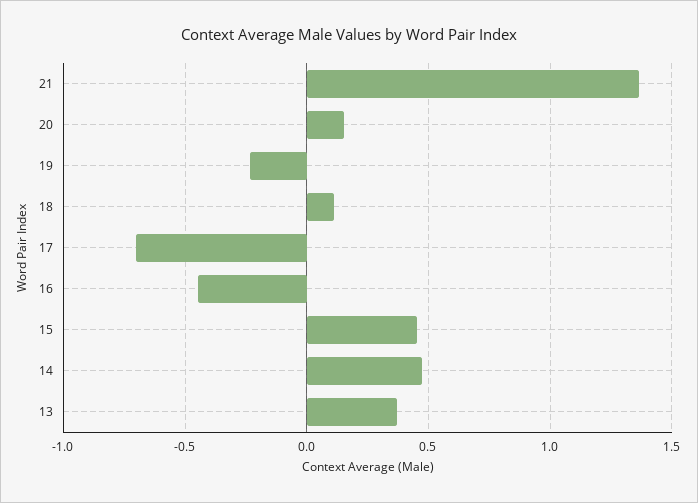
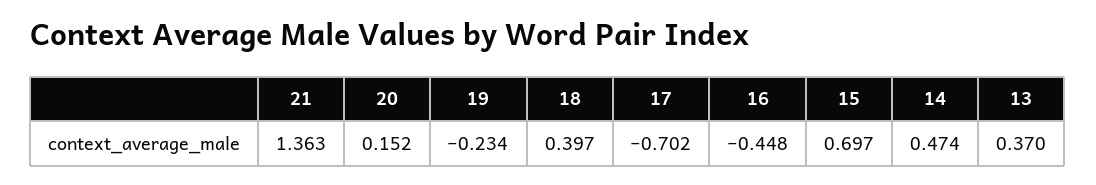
  {
    "21": 1.363,
    "20": 0.152,
    "19": -0.234,
-   "18": 0.1,
+   "18": 0.397,
    "17": -0.702,
    "16": -0.448,
-   "15": 0.45,
+   "15": 0.697,
    "14": 0.474,
    "13": 0.37
  }

